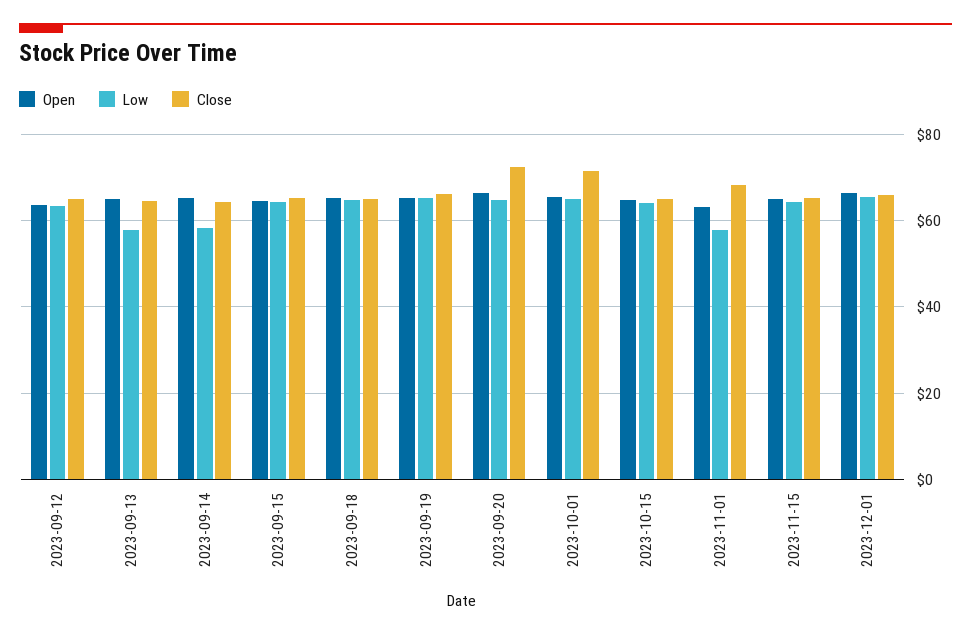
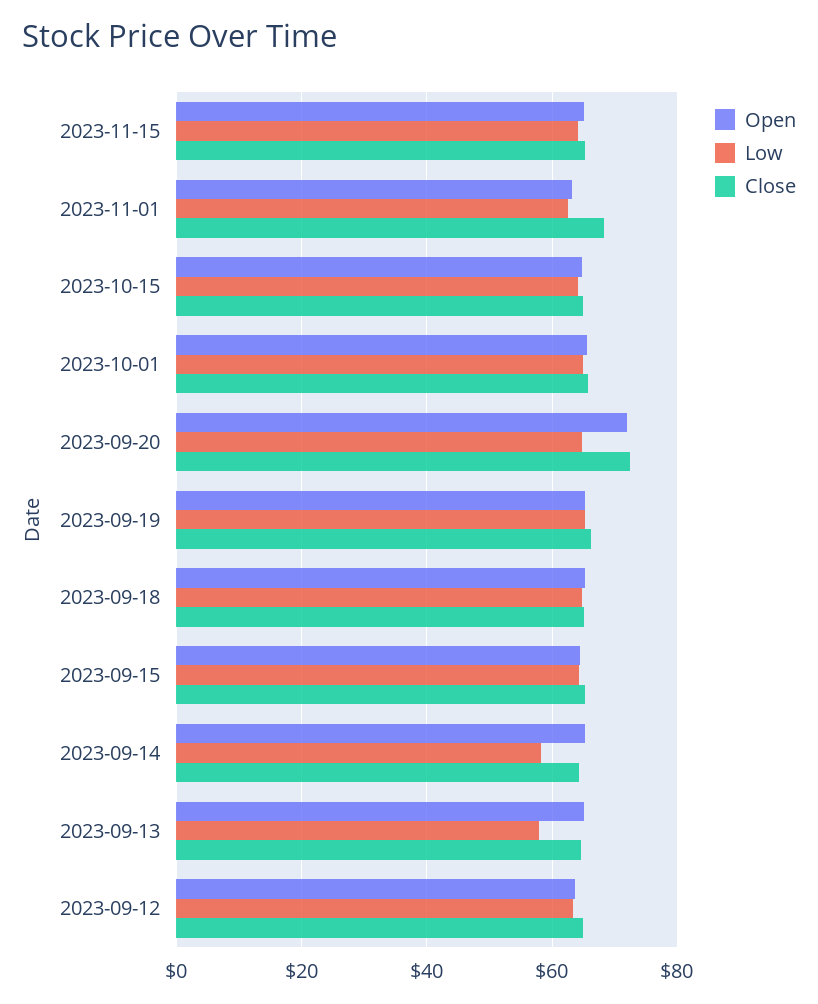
  {
    "Open": {
      "2023-09-12": 64,
      "2023-09-13": 66,
      "2023-09-14": 66,
      "2023-09-15": 64,
      "2023-09-18": 66,
      "2023-09-19": 66,
-     "2023-09-20": 66,
+     "2023-09-20": 72,
      "2023-10-01": 66,
      "2023-10-15": 64,
      "2023-11-01": 64,
-     "2023-11-15": 66,
+     "2023-11-15": 66
-     "2023-12-01": 66
    },
    "Low": {
      "2023-09-12": 64,
      "2023-09-13": 58,
      "2023-09-14": 58,
      "2023-09-15": 64,
      "2023-09-18": 64,
      "2023-09-19": 66,
      "2023-09-20": 64,
      "2023-10-01": 64,
      "2023-10-15": 64,
-     "2023-11-01": 58,
+     "2023-11-01": 62,
-     "2023-11-15": 64,
+     "2023-11-15": 64
-     "2023-12-01": 66
    },
    "Close": {
      "2023-09-12": 64,
      "2023-09-13": 64,
      "2023-09-14": 64,
      "2023-09-15": 66,
      "2023-09-18": 66,
      "2023-09-19": 66,
      "2023-09-20": 72,
-     "2023-10-01": 72,
+     "2023-10-01": 66,
      "2023-10-15": 66,
      "2023-11-01": 68,
-     "2023-11-15": 66,
+     "2023-11-15": 66
-     "2023-12-01": 66
    }
  }

